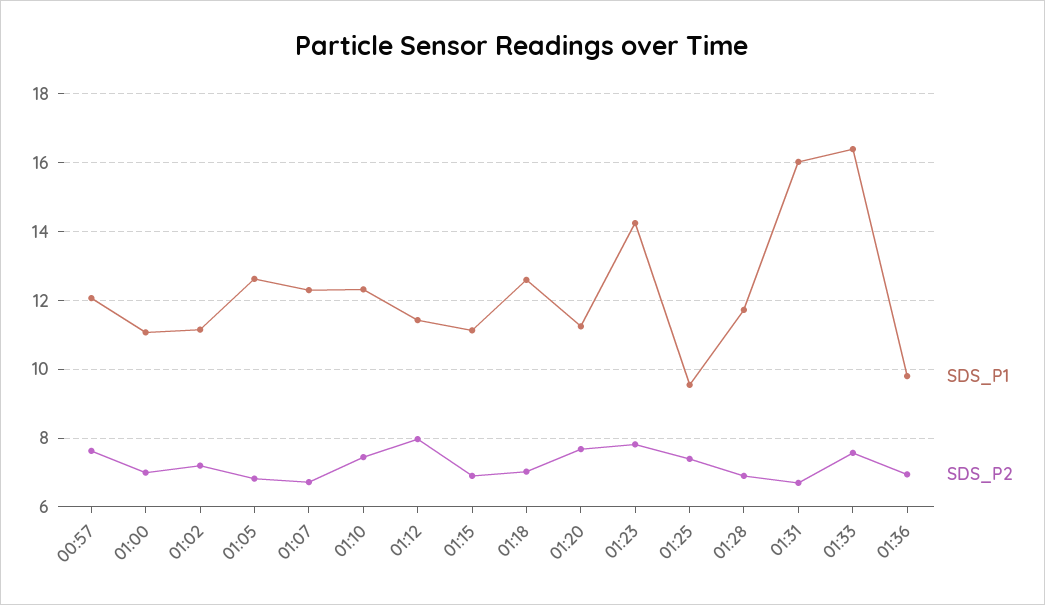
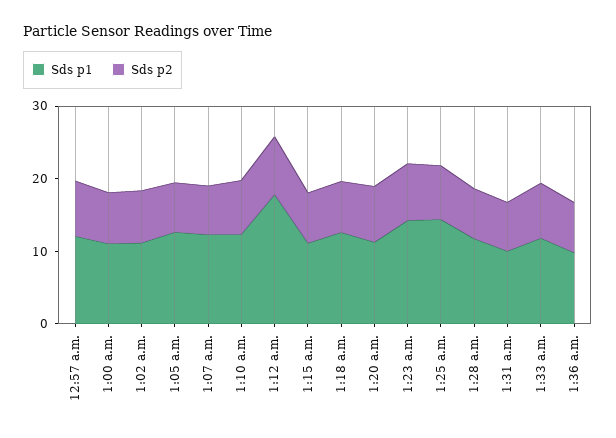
  {
    "SDS_P1": {
      "00:57": 12,
      "01:00": 11,
      "01:02": 11.2,
      "01:05": 12.6,
      "01:07": 12.4,
      "01:10": 12.4,
-     "01:12": 11.4,
+     "01:12": 18,
      "01:15": 11.2,
      "01:18": 12.6,
      "01:20": 11.2,
      "01:23": 14.2,
-     "01:25": 9.6,
+     "01:25": 14,
      "01:28": 11.8,
-     "01:31": 16,
+     "01:31": 10,
-     "01:33": 16.4,
+     "01:33": 12,
      "01:36": 9.8
    },
    "SDS_P2": {
      "00:57": 7.6,
      "01:00": 7,
      "01:02": 7.2,
      "01:05": 6.8,
      "01:07": 6.8,
      "01:10": 7.4,
      "01:12": 8,
      "01:15": 7,
      "01:18": 7,
      "01:20": 7.6,
      "01:23": 7.8,
      "01:25": 7.4,
      "01:28": 7,
      "01:31": 6.8,
      "01:33": 7.6,
      "01:36": 7
    }
  }

